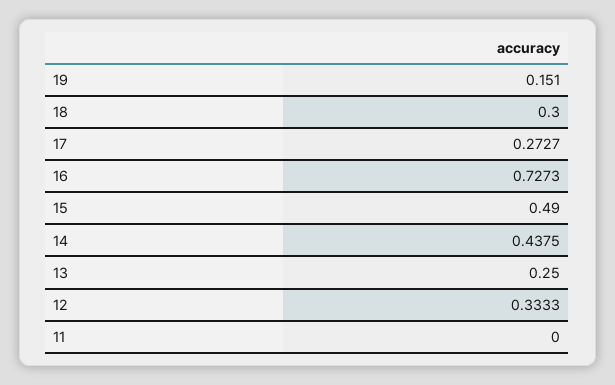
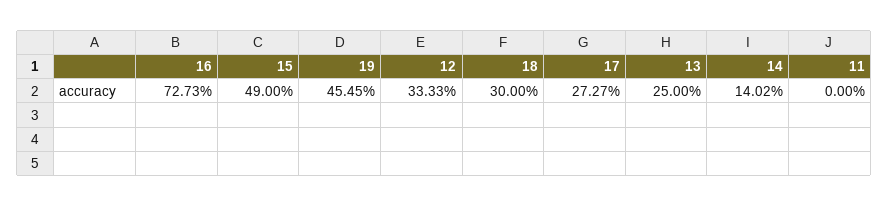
  {
-   "19": 0.151,
+   "19": 0.4545,
    "18": 0.3,
    "17": 0.2727,
    "16": 0.7273,
    "15": 0.49,
-   "14": 0.4375,
+   "14": 0.1402,
    "13": 0.25,
    "12": 0.3333,
    "11": 0
  }

